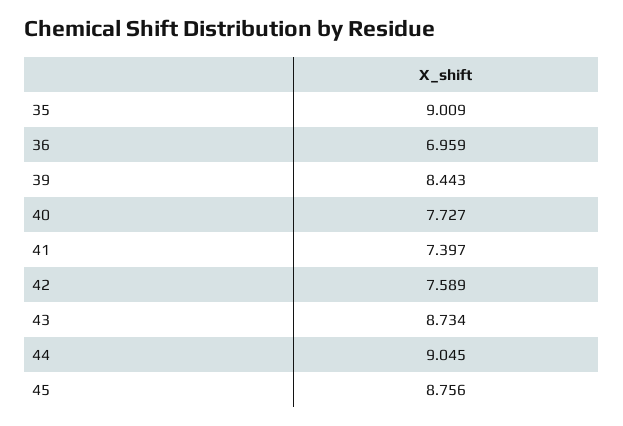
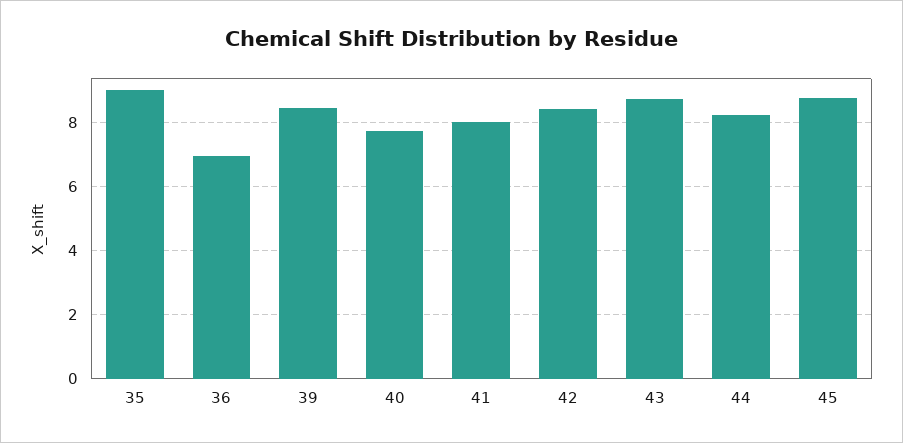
  {
    "35": 9.009,
    "36": 6.959,
    "39": 8.443,
    "40": 7.727,
-   "41": 7.397,
+   "41": 8,
-   "42": 7.589,
+   "42": 8.4,
    "43": 8.734,
-   "44": 9.045,
+   "44": 8.2,
    "45": 8.756
  }

